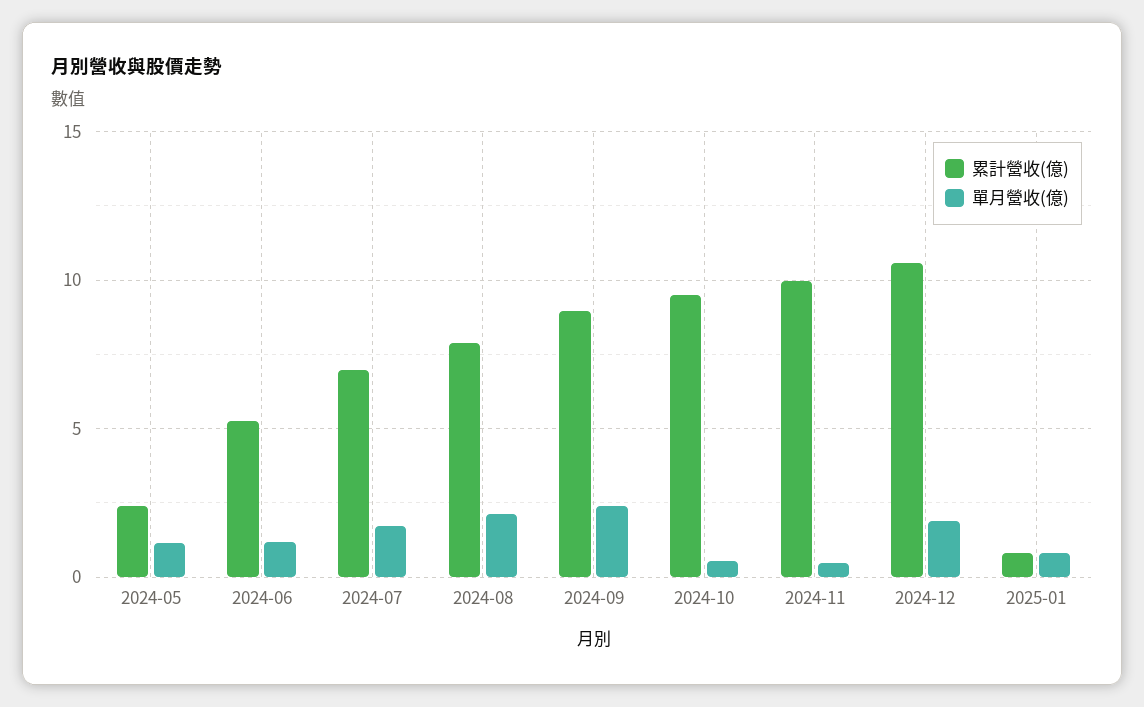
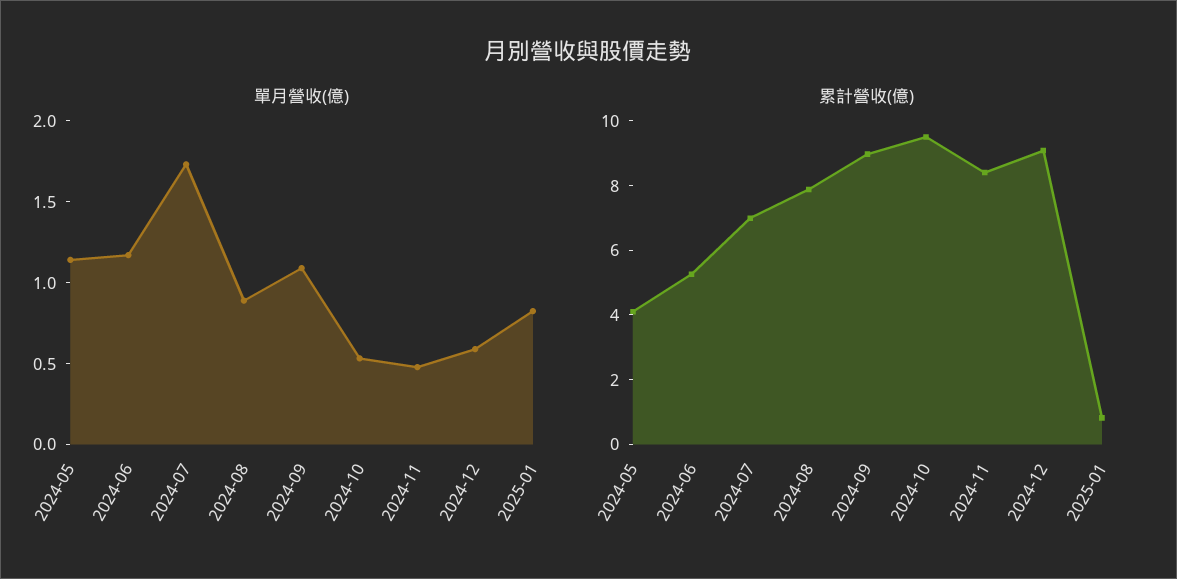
  {
    "累計營收(億)": {
-     "2024-05": 2.5,
+     "2024-05": 4,
      "2024-06": 5.5,
      "2024-07": 7,
      "2024-08": 8,
      "2024-09": 9,
      "2024-10": 9.5,
-     "2024-11": 10,
+     "2024-11": 8.5,
-     "2024-12": 10.5,
+     "2024-12": 9,
      "2025-01": 1
    },
    "單月營收(億)": {
      "2024-05": 1.1,
      "2024-06": 1.2,
      "2024-07": 1.7,
-     "2024-08": 2,
+     "2024-08": 0.9,
-     "2024-09": 2.5,
+     "2024-09": 1.1,
      "2024-10": 0.5,
      "2024-11": 0.5,
-     "2024-12": 2,
+     "2024-12": 0.6,
      "2025-01": 0.8
    }
  }

